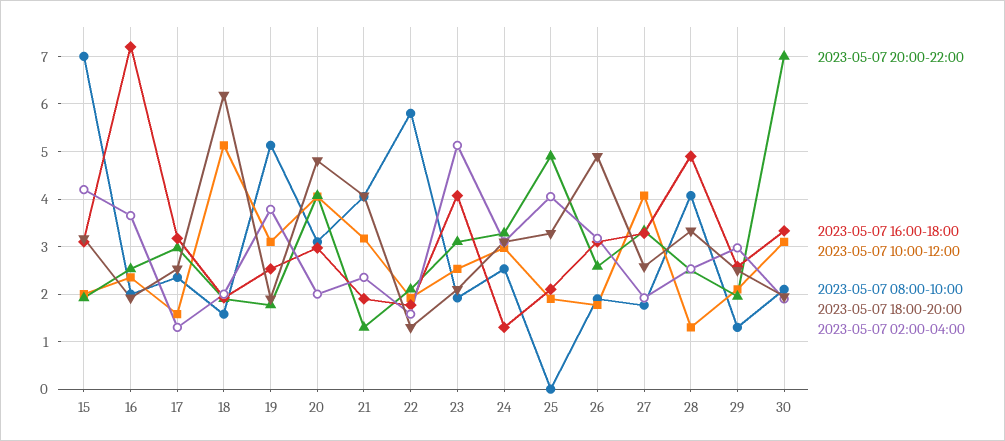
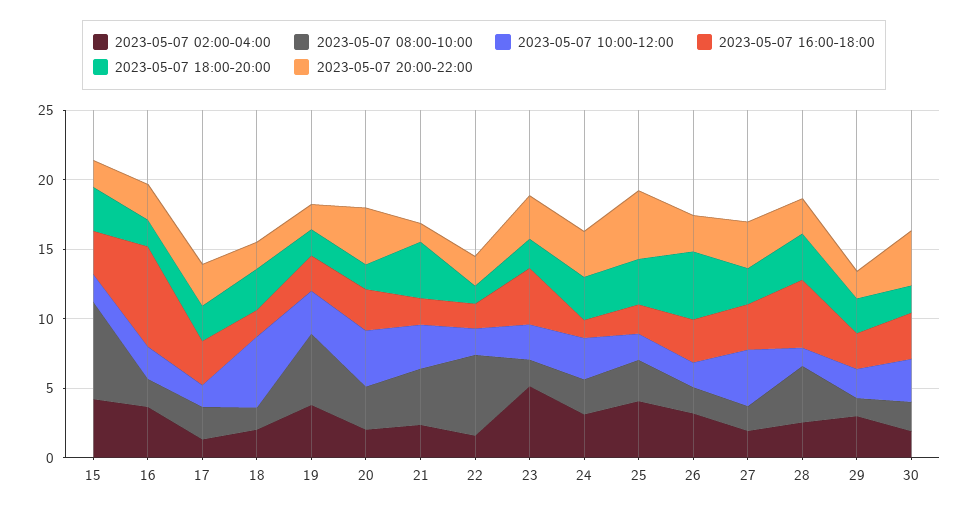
  {
    "2023-05-07 20:00-22:00": {
      "15": 2,
      "16": 2.6,
      "17": 3,
      "18": 2,
      "19": 1.8,
      "20": 4,
      "21": 1.4,
      "22": 2.2,
      "23": 3.2,
      "24": 3.2,
      "25": 5,
      "26": 2.6,
      "27": 3.4,
      "28": 2.6,
      "29": 2,
-     "30": 7
+     "30": 4
    },
    "2023-05-07 16:00-18:00": {
      "15": 3.2,
      "16": 7.2,
      "17": 3.2,
      "18": 2,
      "19": 2.6,
      "20": 3,
      "21": 2,
      "22": 1.8,
      "23": 4,
      "24": 1.4,
      "25": 2.2,
      "26": 3.2,
      "27": 3.2,
      "28": 5,
      "29": 2.6,
      "30": 3.4
    },
    "2023-05-07 10:00-12:00": {
      "15": 2,
      "16": 2.4,
      "17": 1.6,
      "18": 5.2,
      "19": 3.2,
      "20": 4,
      "21": 3.2,
      "22": 2,
      "23": 2.6,
      "24": 3,
      "25": 2,
      "26": 1.8,
      "27": 4,
      "28": 1.4,
      "29": 2.2,
      "30": 3.2
    },
    "2023-05-07 08:00-10:00": {
      "15": 7,
      "16": 2,
      "17": 2.4,
      "18": 1.6,
      "19": 5.2,
      "20": 3.2,
      "21": 4,
      "22": 5.8,
      "23": 2,
      "24": 2.6,
-     "25": 0,
+     "25": 3,
      "26": 2,
      "27": 1.8,
      "28": 4,
      "29": 1.4,
      "30": 2.2
    },
    "2023-05-07 18:00-20:00": {
      "15": 3.2,
      "16": 2,
      "17": 2.6,
-     "18": 6.2,
+     "18": 3,
      "19": 2,
-     "20": 4.8,
+     "20": 2,
      "21": 4,
      "22": 1.4,
      "23": 2.2,
      "24": 3.2,
      "25": 3.2,
      "26": 5,
      "27": 2.6,
      "28": 3.4,
      "29": 2.6,
      "30": 2
    },
    "2023-05-07 02:00-04:00": {
      "15": 4.2,
      "16": 3.6,
      "17": 1.4,
      "18": 2,
      "19": 3.8,
      "20": 2,
      "21": 2.4,
      "22": 1.6,
      "23": 5.2,
      "24": 3.2,
      "25": 4,
      "26": 3.2,
      "27": 2,
      "28": 2.6,
      "29": 3,
      "30": 2
    }
  }

